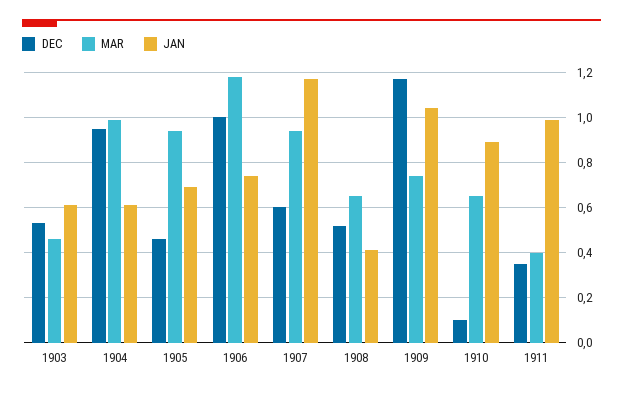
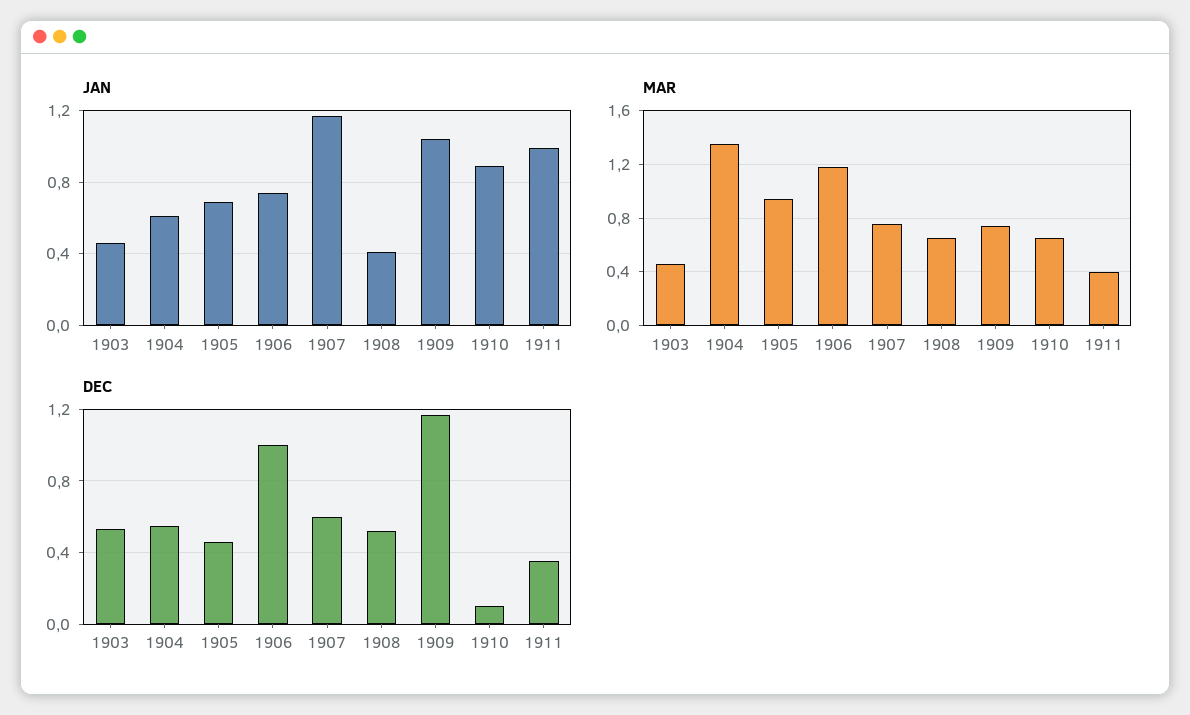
  {
    "DEC": {
      "1903": 0.55,
-     "1904": 0.95,
+     "1904": 0.55,
      "1905": 0.45,
      "1906": 1,
      "1907": 0.6,
      "1908": 0.5,
      "1909": 1.15,
      "1910": 0.1,
      "1911": 0.35
    },
    "MAR": {
      "1903": 0.45,
-     "1904": 1,
+     "1904": 1.35,
      "1905": 0.95,
      "1906": 1.2,
-     "1907": 0.95,
+     "1907": 0.75,
      "1908": 0.65,
      "1909": 0.75,
      "1910": 0.65,
      "1911": 0.4
    },
    "JAN": {
-     "1903": 0.6,
+     "1903": 0.45,
      "1904": 0.6,
      "1905": 0.7,
      "1906": 0.75,
      "1907": 1.15,
      "1908": 0.4,
      "1909": 1.05,
      "1910": 0.9,
      "1911": 1
    }
  }

